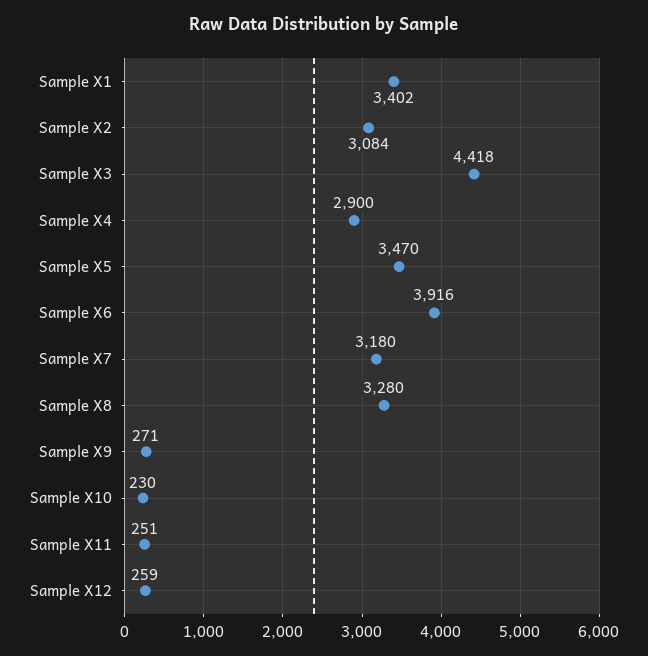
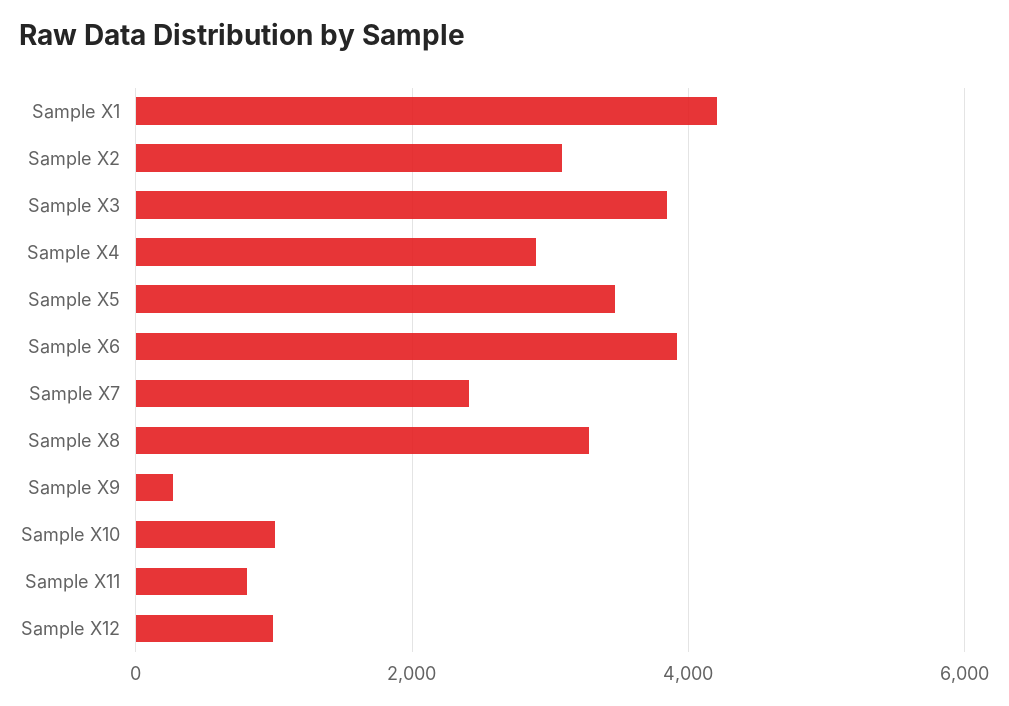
  {
-   "Sample X1": 3402,
+   "Sample X1": 4200,
    "Sample X2": 3084,
-   "Sample X3": 4418,
+   "Sample X3": 3800,
    "Sample X4": 2900,
    "Sample X5": 3470,
    "Sample X6": 3916,
-   "Sample X7": 3180,
+   "Sample X7": 2400,
    "Sample X8": 3280,
    "Sample X9": 271,
-   "Sample X10": 230,
+   "Sample X10": 1000,
-   "Sample X11": 251,
+   "Sample X11": 800,
-   "Sample X12": 259
+   "Sample X12": 1000
  }

